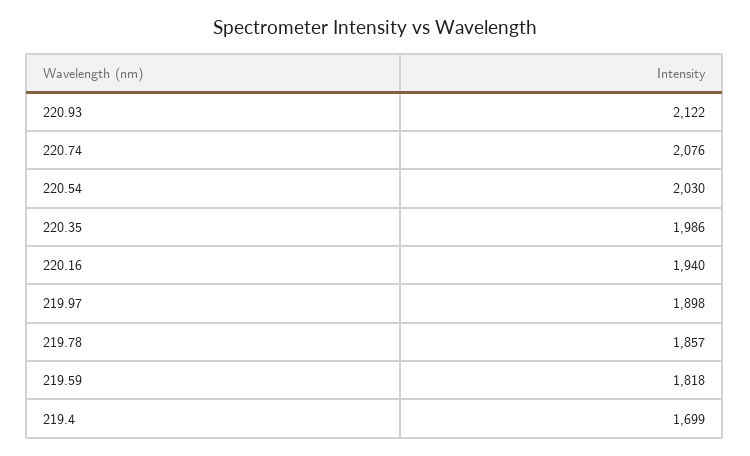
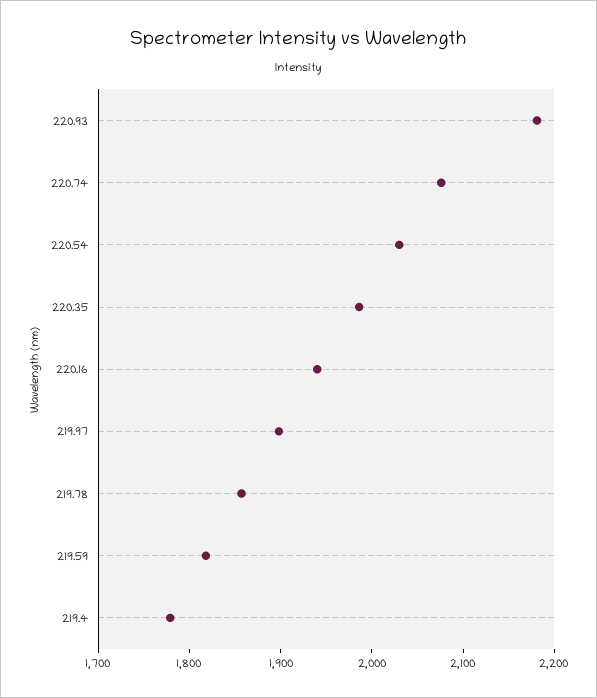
  {
-   "220.93": 2122,
+   "220.93": 2180,
    "220.74": 2076,
    "220.54": 2030,
    "220.35": 1986,
    "220.16": 1940,
    "219.97": 1898,
    "219.78": 1857,
    "219.59": 1818,
-   "219.4": 1699
+   "219.4": 1780
  }

